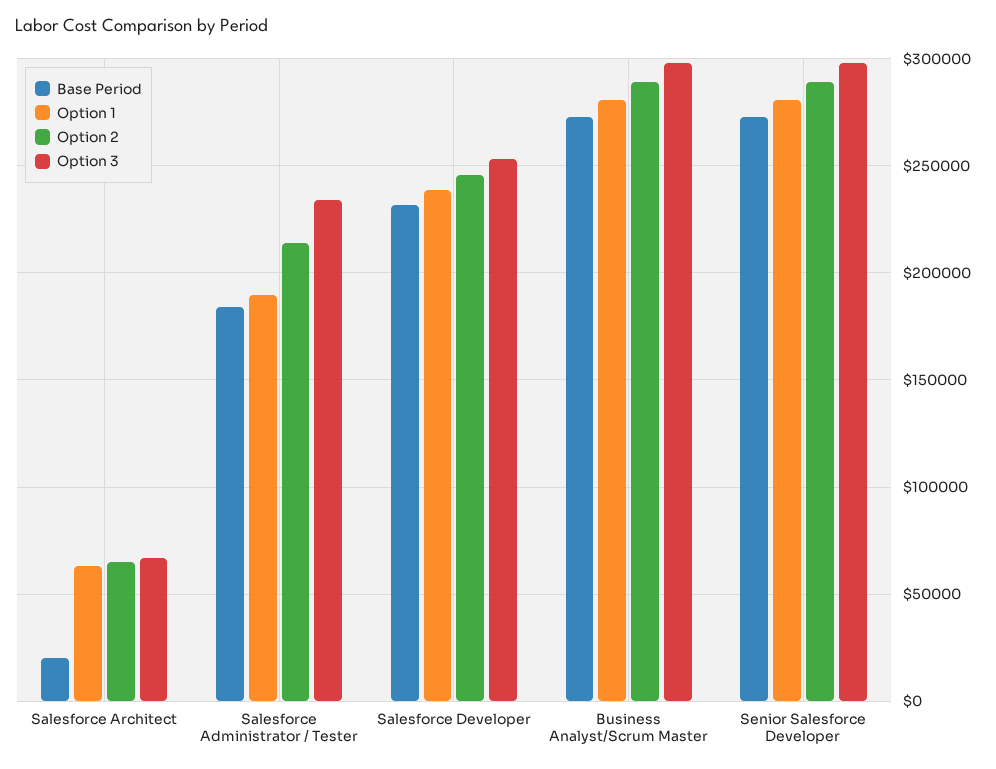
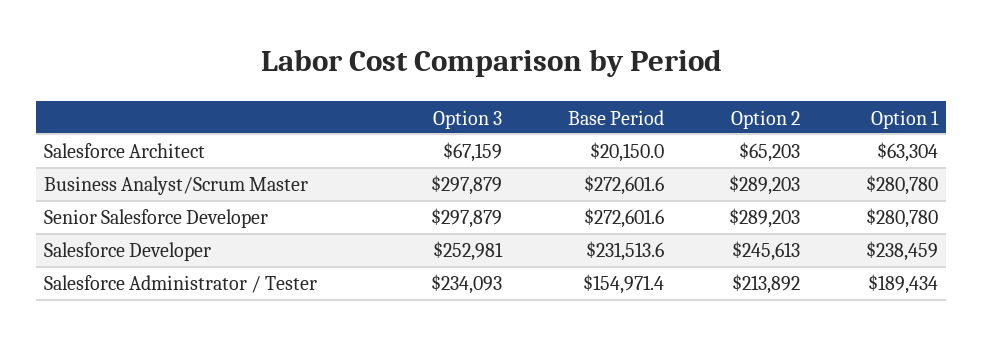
  {
    "Base Period": {
      "Salesforce Architect": 20150,
-     "Salesforce Administrator / Tester": 185000,
+     "Salesforce Administrator / Tester": 154971.4,
      "Salesforce Developer": 231513.6,
      "Business Analyst/Scrum Master": 272601.6,
      "Senior Salesforce Developer": 272601.6
    },
    "Option 1": {
      "Salesforce Architect": 63304,
      "Salesforce Administrator / Tester": 189434,
      "Salesforce Developer": 238459,
      "Business Analyst/Scrum Master": 280780,
      "Senior Salesforce Developer": 280780
    },
    "Option 2": {
      "Salesforce Architect": 65203,
      "Salesforce Administrator / Tester": 213892,
      "Salesforce Developer": 245613,
      "Business Analyst/Scrum Master": 289203,
      "Senior Salesforce Developer": 289203
    },
    "Option 3": {
      "Salesforce Architect": 67159,
      "Salesforce Administrator / Tester": 234093,
      "Salesforce Developer": 252981,
      "Business Analyst/Scrum Master": 297879,
      "Senior Salesforce Developer": 297879
    }
  }

